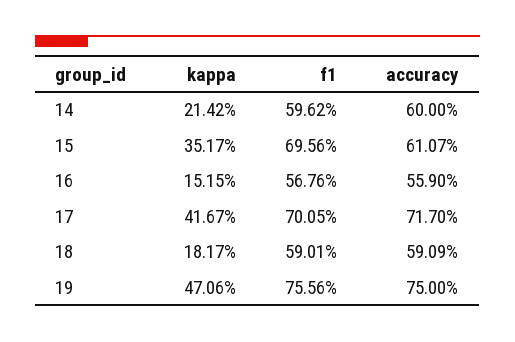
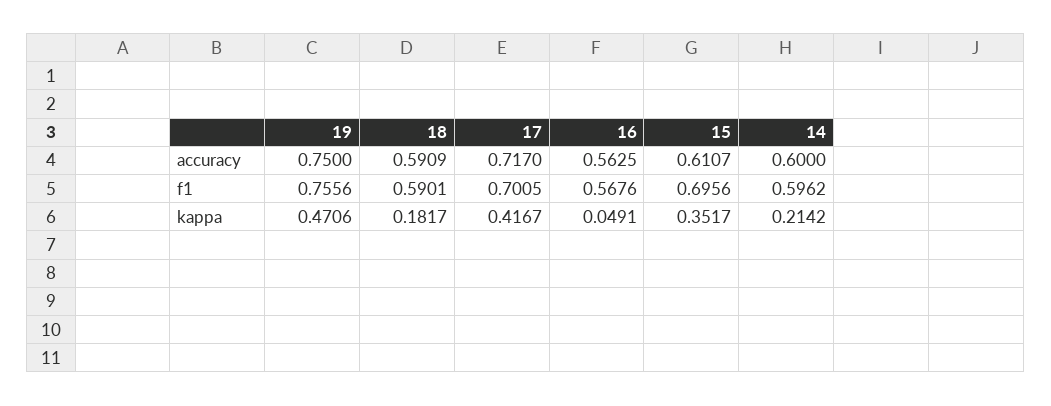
  {
    "kappa": {
      "14": 0.2142,
      "15": 0.3517,
-     "16": 0.1515,
+     "16": 0.0491,
      "17": 0.4167,
      "18": 0.1817,
      "19": 0.4706
    },
    "f1": {
      "14": 0.5962,
      "15": 0.6956,
      "16": 0.5676,
      "17": 0.7005,
      "18": 0.5901,
      "19": 0.7556
    },
    "accuracy": {
      "14": 0.6,
      "15": 0.6107,
-     "16": 0.559,
+     "16": 0.5625,
      "17": 0.717,
      "18": 0.5909,
      "19": 0.75
    }
  }

